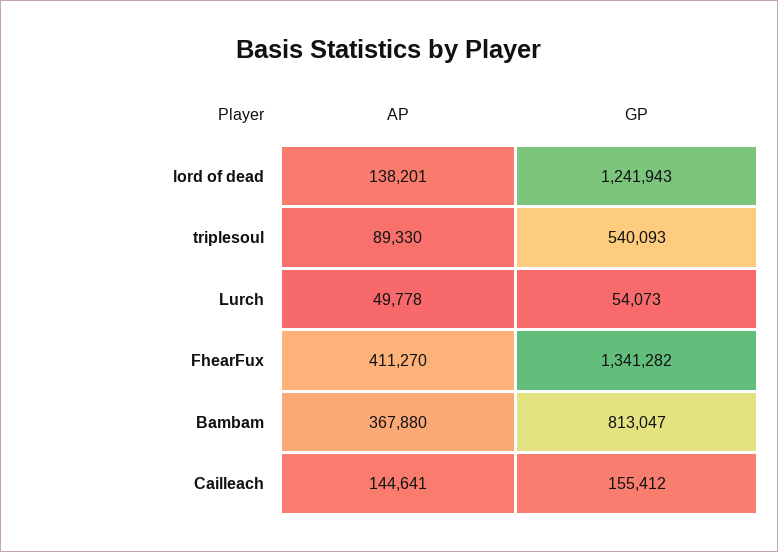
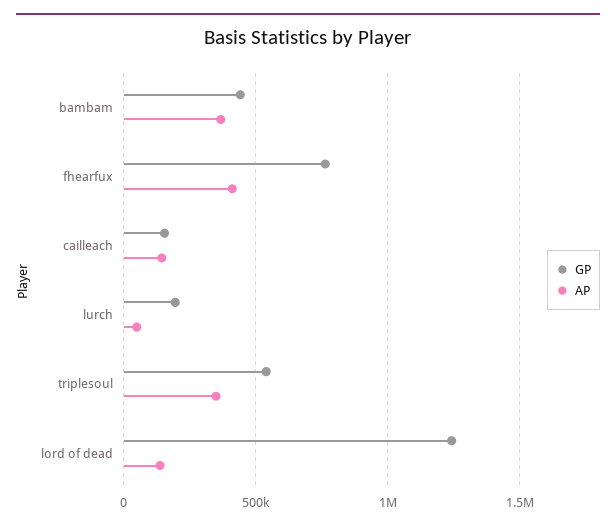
  {
    "AP": {
      "lord of dead": 138201,
-     "triplesoul": 89330,
+     "triplesoul": 350000,
      "Lurch": 49778,
      "FhearFux": 411270,
      "Bambam": 367880,
      "Cailleach": 144641
    },
    "GP": {
      "lord of dead": 1241943,
      "triplesoul": 540093,
-     "Lurch": 54073,
+     "Lurch": 200000,
-     "FhearFux": 1341282,
+     "FhearFux": 750000,
-     "Bambam": 813047,
+     "Bambam": 450000,
      "Cailleach": 155412
    }
  }

